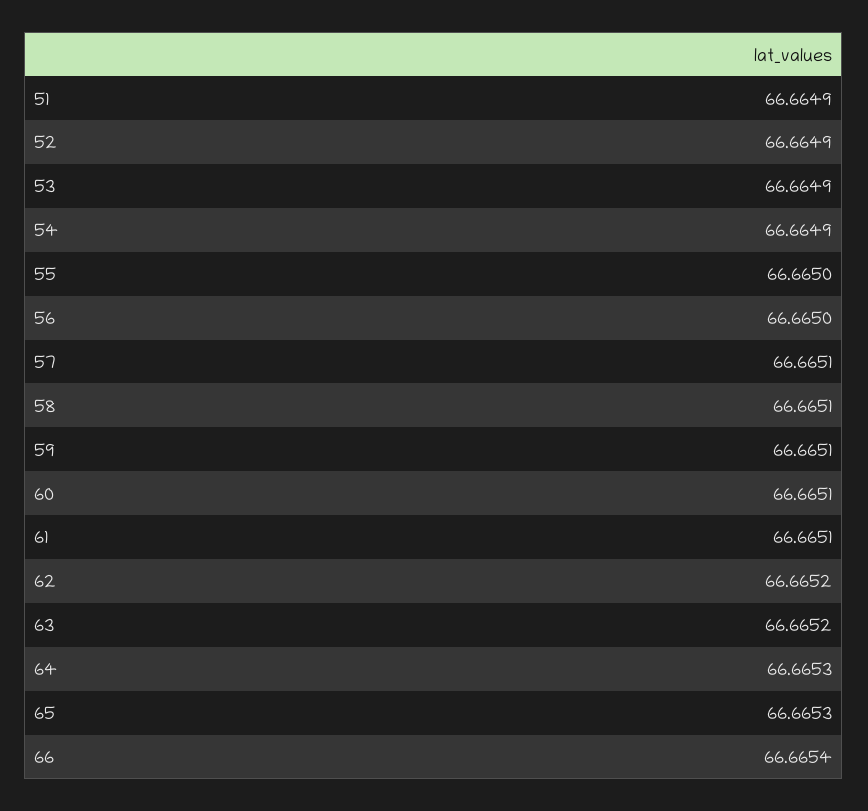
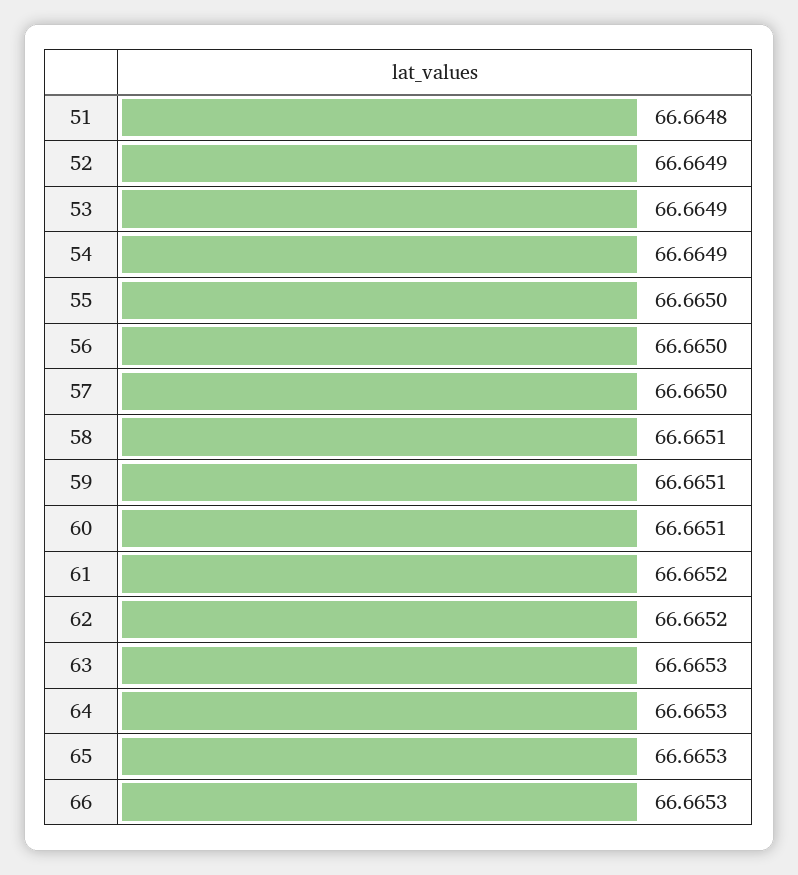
  {
-   "51": 66.6649,
+   "51": 66.6648,
    "52": 66.6649,
    "53": 66.6649,
    "54": 66.6649,
    "55": 66.665,
    "56": 66.665,
-   "57": 66.6651,
+   "57": 66.665,
    "58": 66.6651,
    "59": 66.6651,
    "60": 66.6651,
-   "61": 66.6651,
+   "61": 66.6652,
    "62": 66.6652,
-   "63": 66.6652,
+   "63": 66.6653,
    "64": 66.6653,
    "65": 66.6653,
-   "66": 66.6654
+   "66": 66.6653
  }

